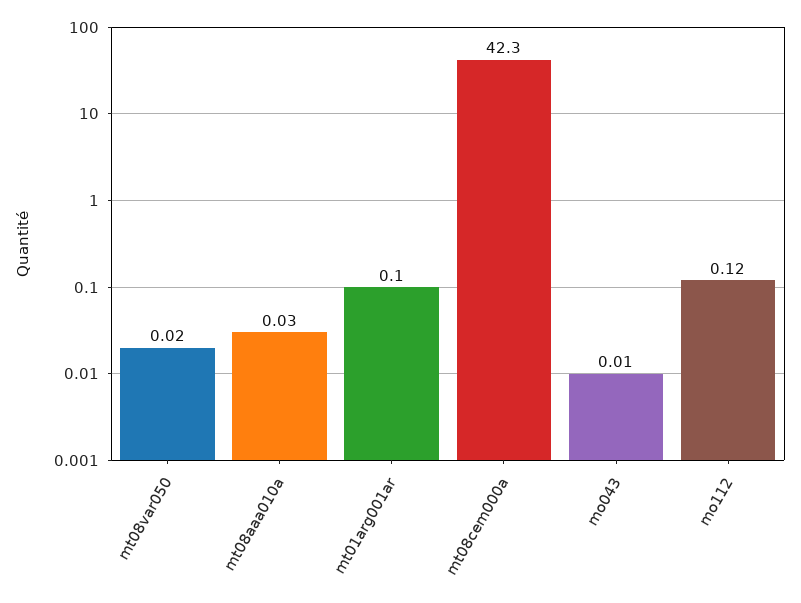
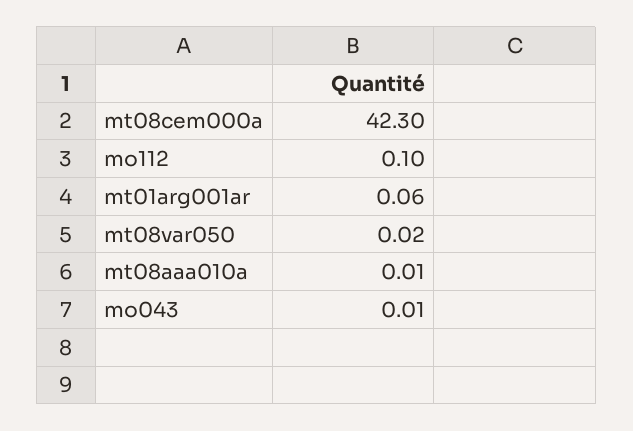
  {
    "mt08var050": 0.02,
-   "mt08aaa010a": 0.03,
+   "mt08aaa010a": 0.01,
-   "mt01arg001ar": 0.1,
+   "mt01arg001ar": 0.06,
    "mt08cem000a": 42.3,
    "mo043": 0.01,
-   "mo112": 0.12
+   "mo112": 0.1
  }

